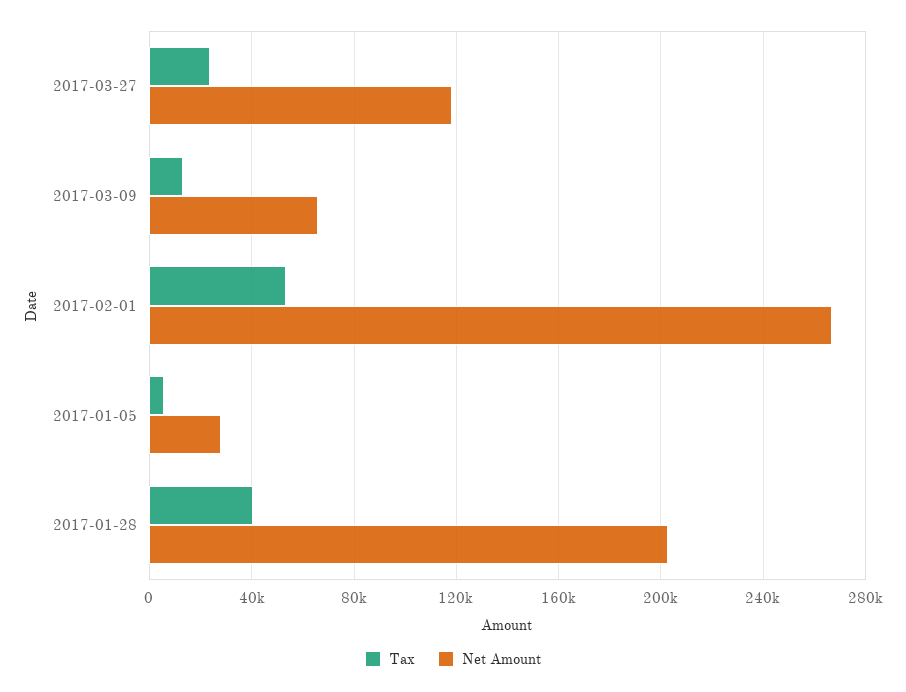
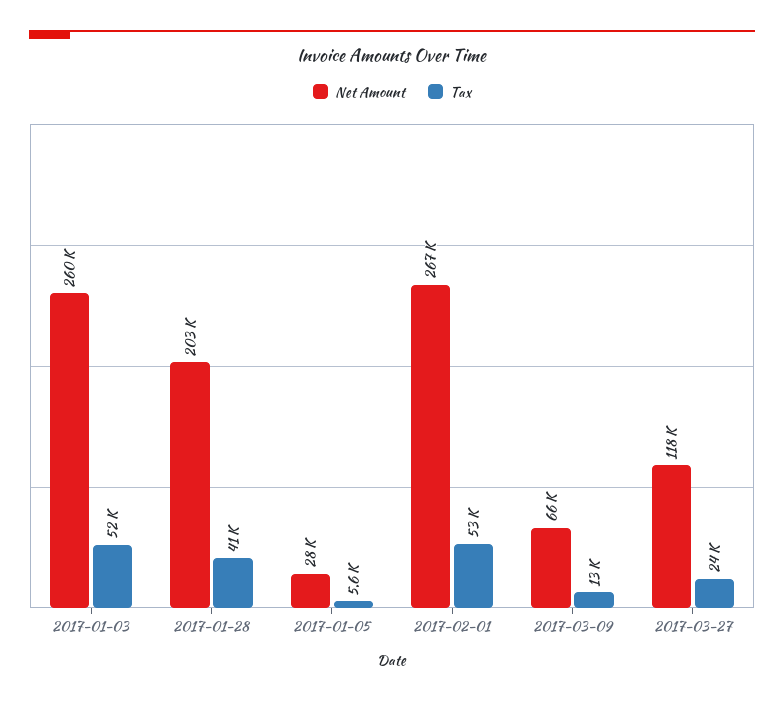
  {
    "Tax": {
      "2017-03-27": 24000,
      "2017-03-09": 13000,
      "2017-02-01": 53000,
      "2017-01-05": 5600,
-     "2017-01-28": 41000
+     "2017-01-28": 41000,
+     "2017-01-03": 52000
    },
    "Net Amount": {
      "2017-03-27": 118000,
      "2017-03-09": 66000,
      "2017-02-01": 267000,
      "2017-01-05": 28000,
-     "2017-01-28": 203000
+     "2017-01-28": 203000,
+     "2017-01-03": 260000
    }
  }

